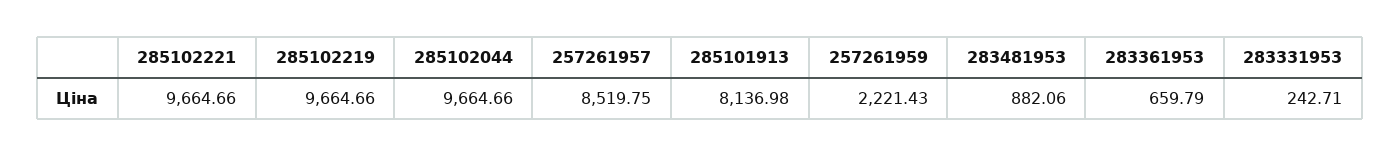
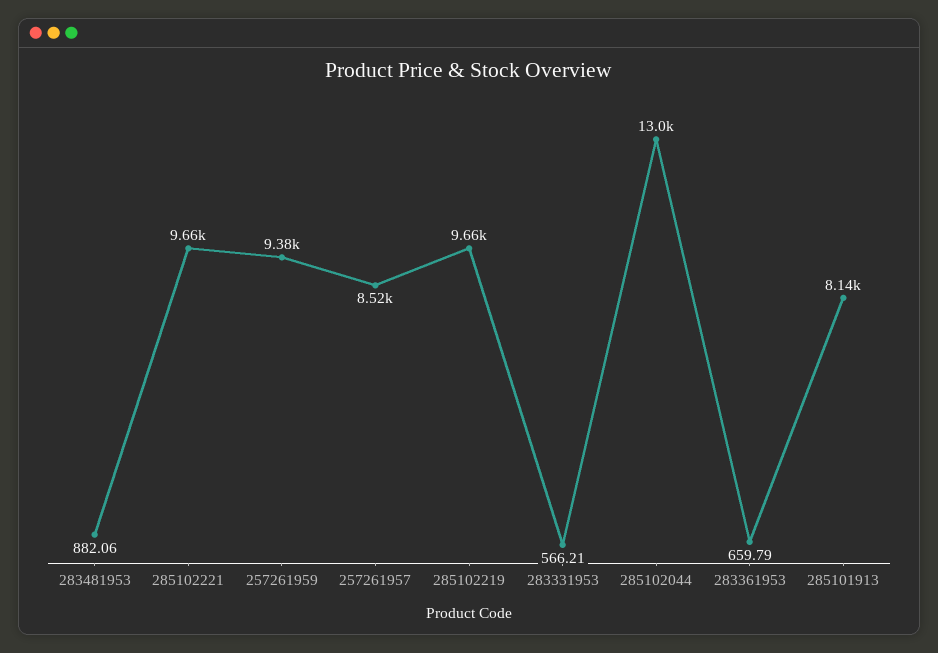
  {
    "285102221": 9664.66,
    "285102219": 9664.66,
-   "285102044": 9664.66,
+   "285102044": 13000,
    "257261957": 8519.75,
    "285101913": 8136.98,
-   "257261959": 2221.43,
+   "257261959": 9380,
    "283481953": 882.06,
    "283361953": 659.79,
-   "283331953": 242.71
+   "283331953": 566.21
  }

